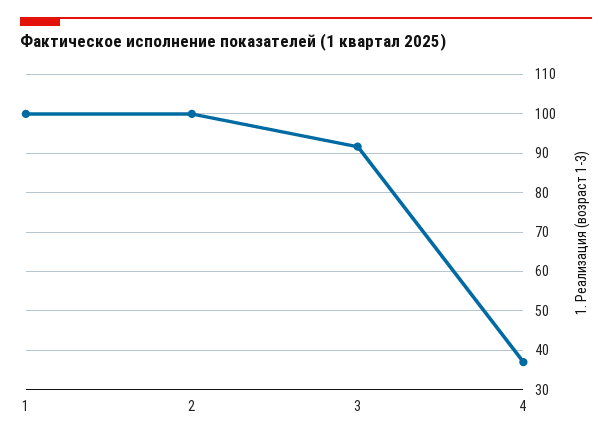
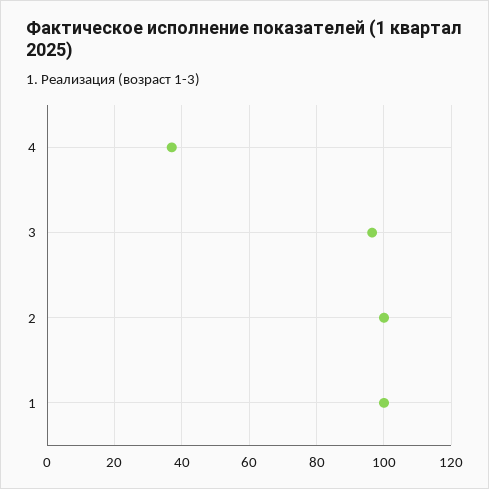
  {
    "1": 100,
    "2": 100,
-   "3": 92,
+   "3": 96,
    "4": 38
  }

